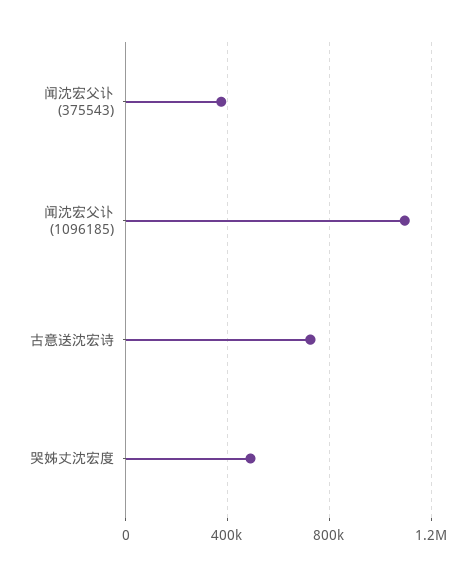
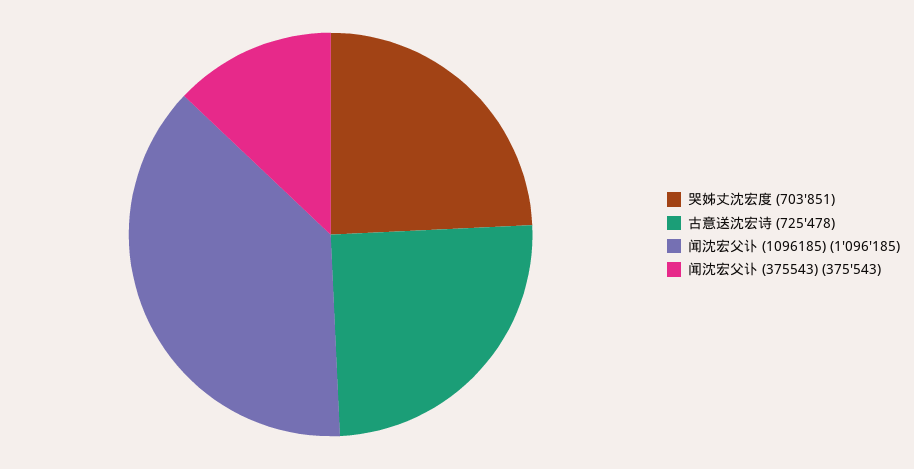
  {
    "闻沈宏父讣 (375543)": 375543,
    "闻沈宏父讣 (1096185)": 1096185,
    "古意送沈宏诗": 725478,
-   "哭姊丈沈宏度": 500000
+   "哭姊丈沈宏度": 703851
  }

